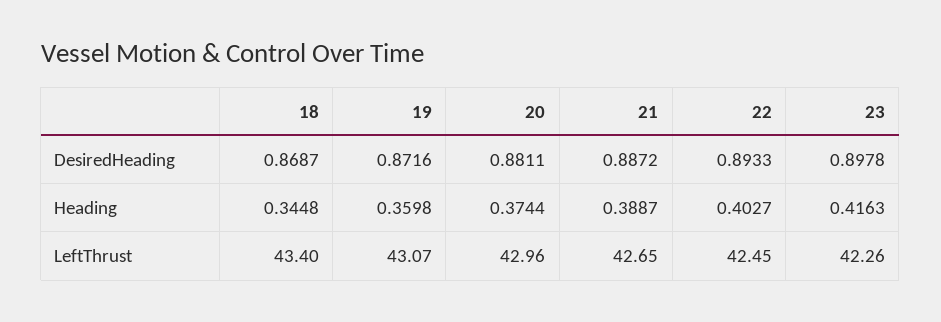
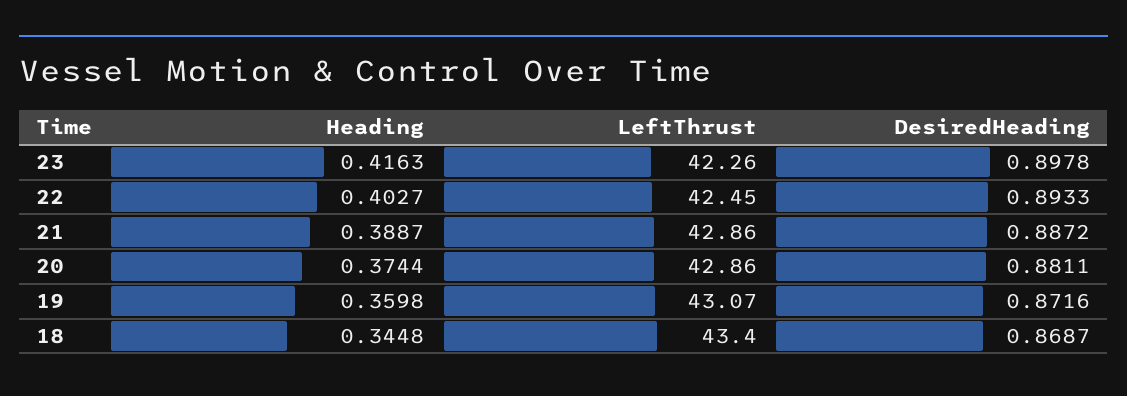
  {
    "18": {
      "DesiredHeading": 0.8687,
      "Heading": 0.3448,
      "LeftThrust": 43.4
    },
    "19": {
      "DesiredHeading": 0.8716,
      "Heading": 0.3598,
      "LeftThrust": 43.07
    },
    "20": {
      "DesiredHeading": 0.8811,
      "Heading": 0.3744,
-     "LeftThrust": 42.96
+     "LeftThrust": 42.86
    },
    "21": {
      "DesiredHeading": 0.8872,
      "Heading": 0.3887,
-     "LeftThrust": 42.65
+     "LeftThrust": 42.86
    },
    "22": {
      "DesiredHeading": 0.8933,
      "Heading": 0.4027,
      "LeftThrust": 42.45
    },
    "23": {
      "DesiredHeading": 0.8978,
      "Heading": 0.4163,
      "LeftThrust": 42.26
    }
  }

